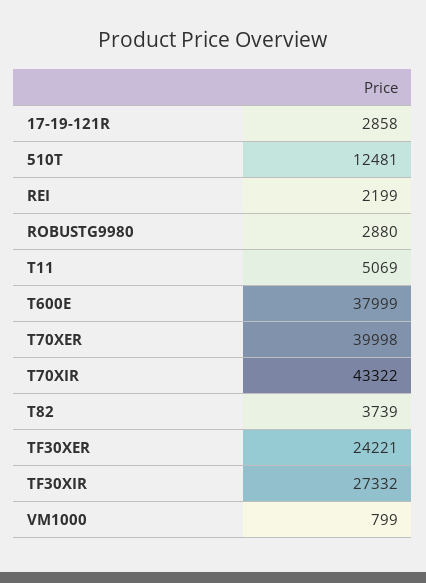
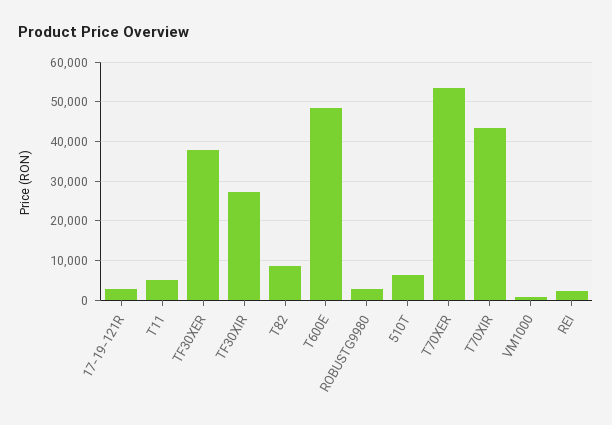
  {
    "17-19-121R": 2858,
-   "510T": 12481,
+   "510T": 6000,
    "REI": 2199,
    "ROBUSTG9980": 2880,
    "T11": 5069,
-   "T600E": 37999,
+   "T600E": 48000,
-   "T70XER": 39998,
+   "T70XER": 54000,
    "T70XIR": 43322,
-   "T82": 3739,
+   "T82": 8000,
-   "TF30XER": 24221,
+   "TF30XER": 38000,
    "TF30XIR": 27332,
    "VM1000": 799
  }

